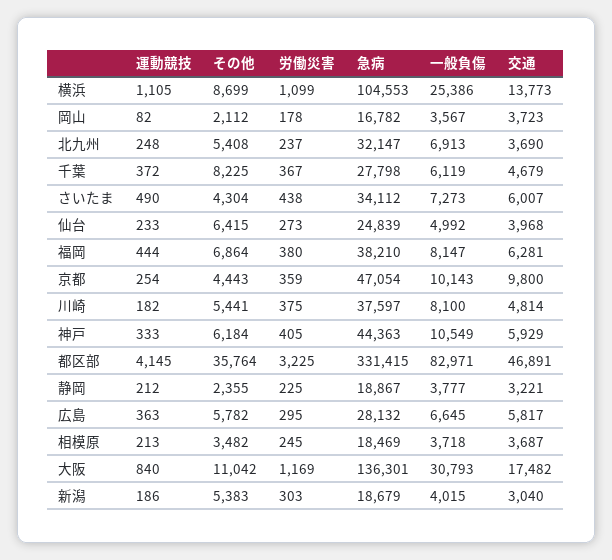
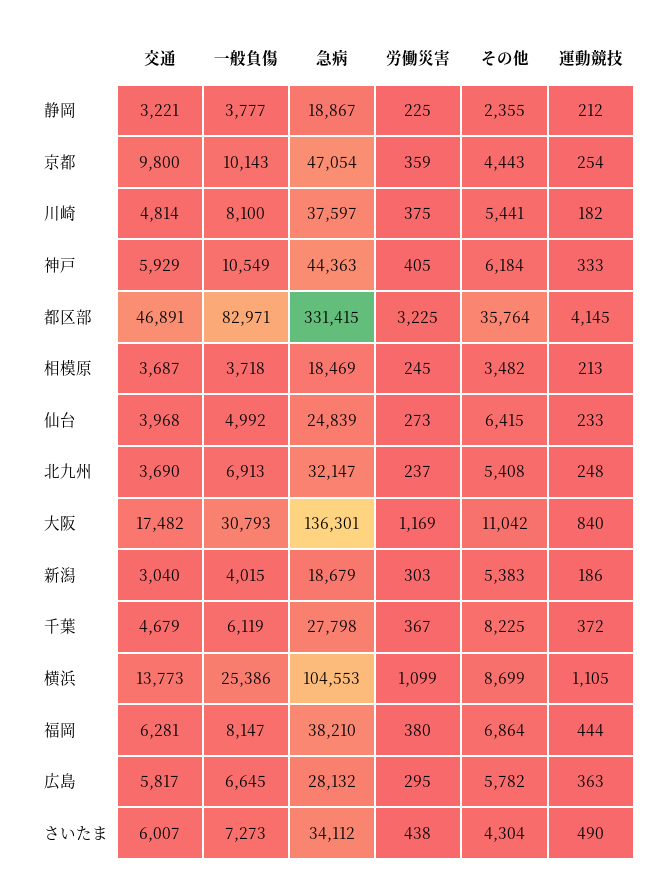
  {
    "運動競技": {
      "横浜": 1105,
-     "岡山": 82,
      "北九州": 248,
      "千葉": 372,
      "さいたま": 490,
      "仙台": 233,
      "福岡": 444,
      "京都": 254,
      "川崎": 182,
      "神戸": 333,
      "都区部": 4145,
      "静岡": 212,
      "広島": 363,
      "相模原": 213,
      "大阪": 840,
      "新潟": 186
    },
    "その他": {
      "横浜": 8699,
-     "岡山": 2112,
      "北九州": 5408,
      "千葉": 8225,
      "さいたま": 4304,
      "仙台": 6415,
      "福岡": 6864,
      "京都": 4443,
      "川崎": 5441,
      "神戸": 6184,
      "都区部": 35764,
      "静岡": 2355,
      "広島": 5782,
      "相模原": 3482,
      "大阪": 11042,
      "新潟": 5383
    },
    "労働災害": {
      "横浜": 1099,
-     "岡山": 178,
      "北九州": 237,
      "千葉": 367,
      "さいたま": 438,
      "仙台": 273,
      "福岡": 380,
      "京都": 359,
      "川崎": 375,
      "神戸": 405,
      "都区部": 3225,
      "静岡": 225,
      "広島": 295,
      "相模原": 245,
      "大阪": 1169,
      "新潟": 303
    },
    "急病": {
      "横浜": 104553,
-     "岡山": 16782,
      "北九州": 32147,
      "千葉": 27798,
      "さいたま": 34112,
      "仙台": 24839,
      "福岡": 38210,
      "京都": 47054,
      "川崎": 37597,
      "神戸": 44363,
      "都区部": 331415,
      "静岡": 18867,
      "広島": 28132,
      "相模原": 18469,
      "大阪": 136301,
      "新潟": 18679
    },
    "一般負傷": {
      "横浜": 25386,
-     "岡山": 3567,
      "北九州": 6913,
      "千葉": 6119,
      "さいたま": 7273,
      "仙台": 4992,
      "福岡": 8147,
      "京都": 10143,
      "川崎": 8100,
      "神戸": 10549,
      "都区部": 82971,
      "静岡": 3777,
      "広島": 6645,
      "相模原": 3718,
      "大阪": 30793,
      "新潟": 4015
    },
    "交通": {
      "横浜": 13773,
-     "岡山": 3723,
      "北九州": 3690,
      "千葉": 4679,
      "さいたま": 6007,
      "仙台": 3968,
      "福岡": 6281,
      "京都": 9800,
      "川崎": 4814,
      "神戸": 5929,
      "都区部": 46891,
      "静岡": 3221,
      "広島": 5817,
      "相模原": 3687,
      "大阪": 17482,
      "新潟": 3040
    }
  }

